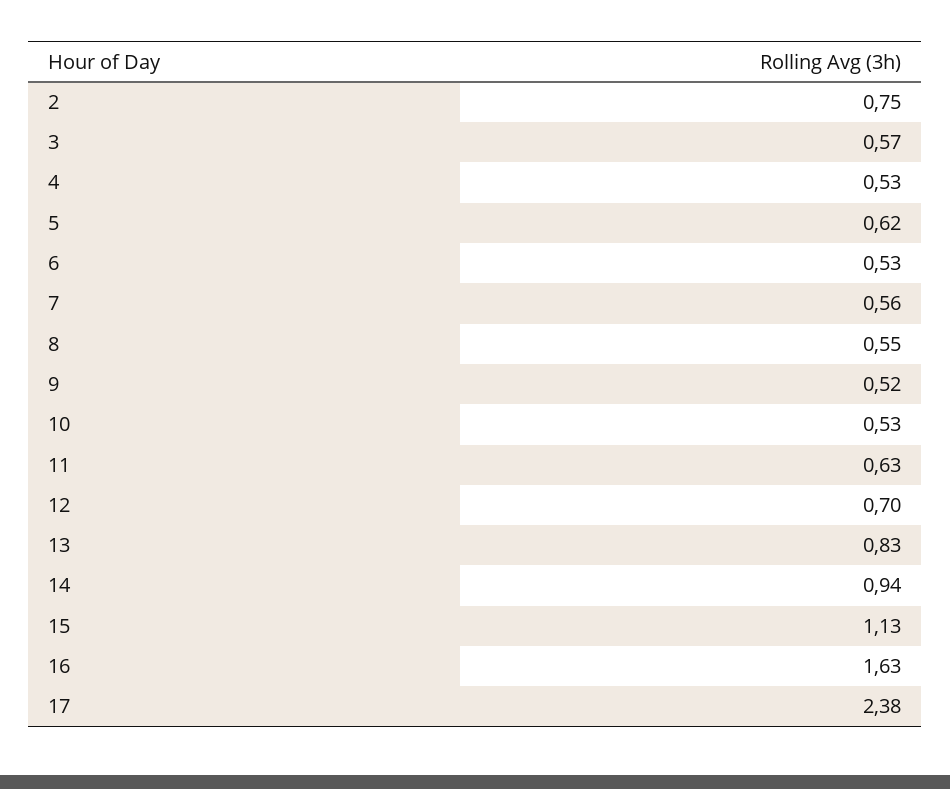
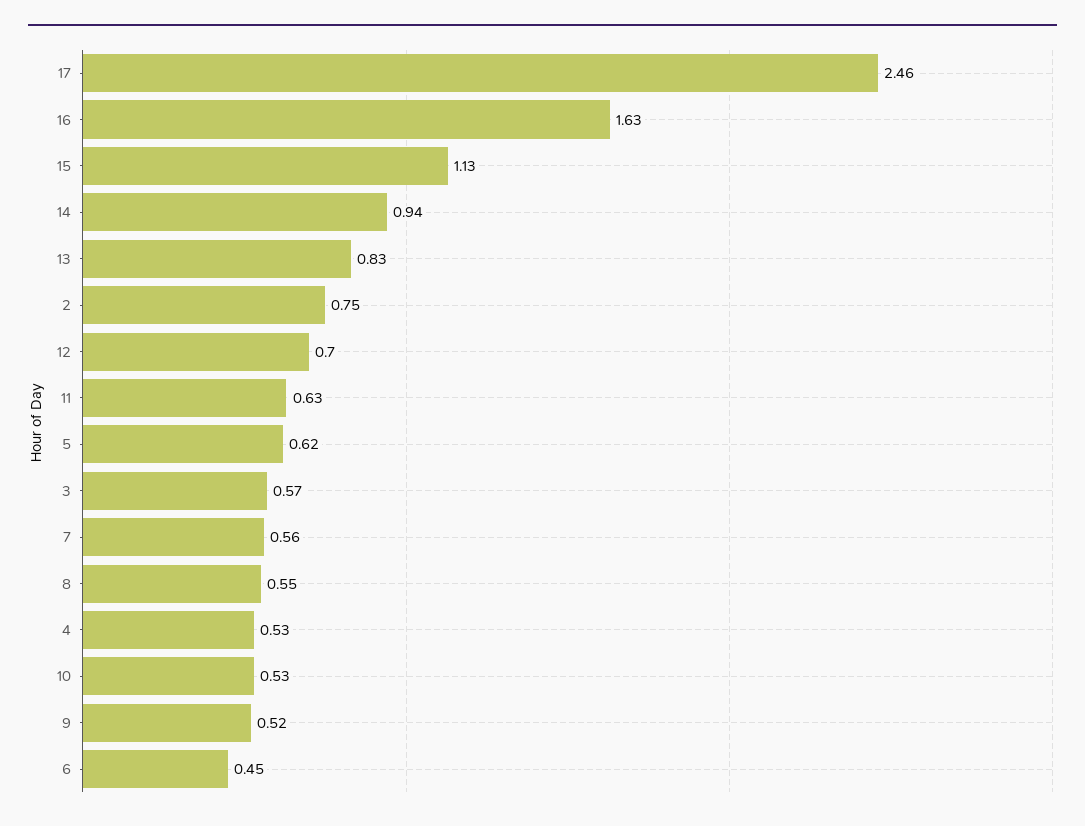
  {
    "2": 0.75,
    "3": 0.57,
    "4": 0.53,
    "5": 0.62,
-   "6": 0.53,
+   "6": 0.45,
    "7": 0.56,
    "8": 0.55,
    "9": 0.52,
    "10": 0.53,
    "11": 0.63,
    "12": 0.7,
    "13": 0.83,
    "14": 0.94,
    "15": 1.13,
    "16": 1.63,
-   "17": 2.38
+   "17": 2.46
  }

